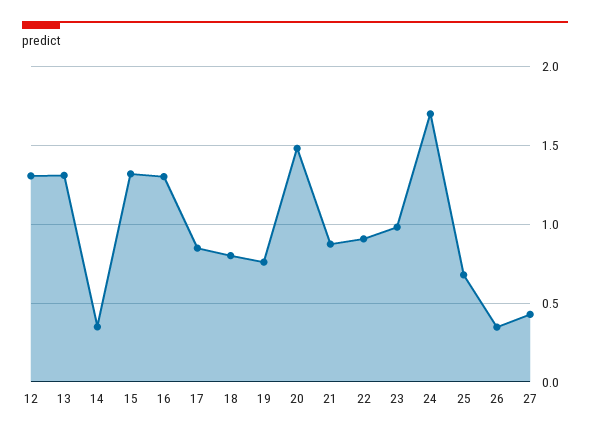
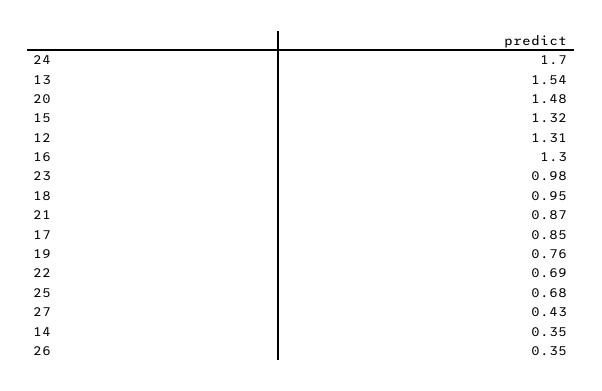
  {
    "12": 1.31,
-   "13": 1.3,
+   "13": 1.54,
    "14": 0.35,
    "15": 1.32,
    "16": 1.3,
    "17": 0.85,
-   "18": 0.8,
+   "18": 0.95,
    "19": 0.76,
    "20": 1.48,
    "21": 0.87,
-   "22": 0.9,
+   "22": 0.69,
    "23": 0.98,
    "24": 1.7,
    "25": 0.68,
    "26": 0.35,
    "27": 0.43
  }

